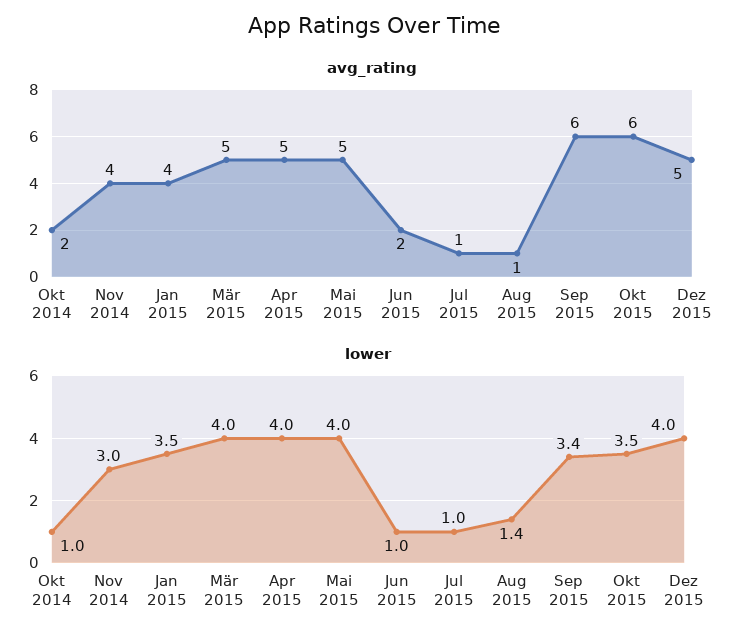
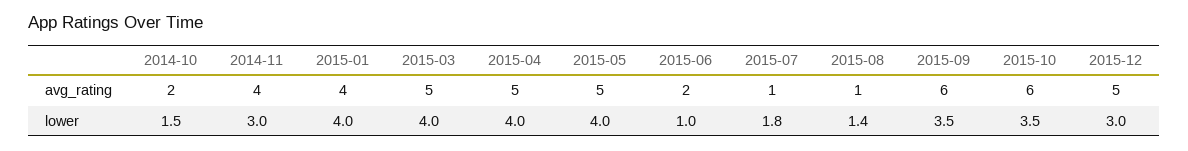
  {
    "avg_rating": {
      "Okt 2014": 2,
      "Nov 2014": 4,
      "Jan 2015": 4,
      "Mär 2015": 5,
      "Apr 2015": 5,
      "Mai 2015": 5,
      "Jun 2015": 2,
      "Jul 2015": 1,
      "Aug 2015": 1,
      "Sep 2015": 6,
      "Okt 2015": 6,
      "Dez 2015": 5
    },
    "lower": {
-     "Okt 2014": 1,
+     "Okt 2014": 1.5,
      "Nov 2014": 3,
-     "Jan 2015": 3.5,
+     "Jan 2015": 4,
      "Mär 2015": 4,
      "Apr 2015": 4,
      "Mai 2015": 4,
      "Jun 2015": 1,
-     "Jul 2015": 1,
+     "Jul 2015": 1.8,
      "Aug 2015": 1.4,
-     "Sep 2015": 3.4,
+     "Sep 2015": 3.5,
      "Okt 2015": 3.5,
-     "Dez 2015": 4
+     "Dez 2015": 3
    }
  }

